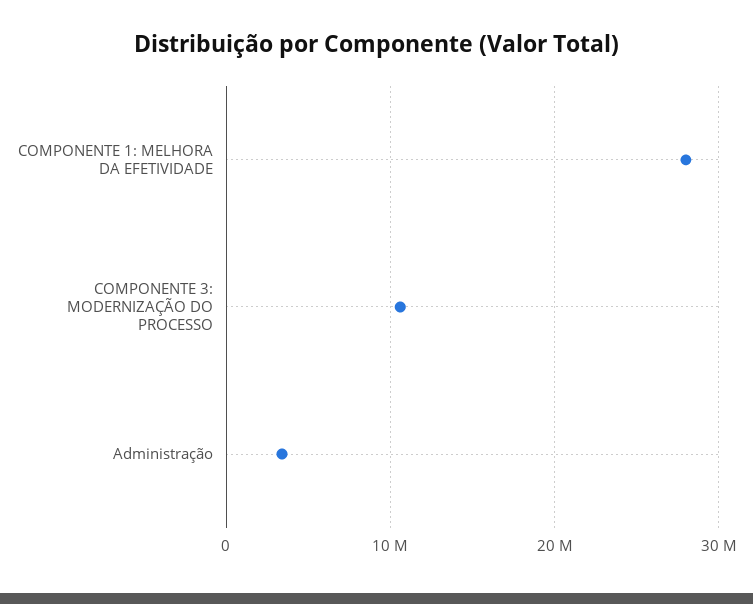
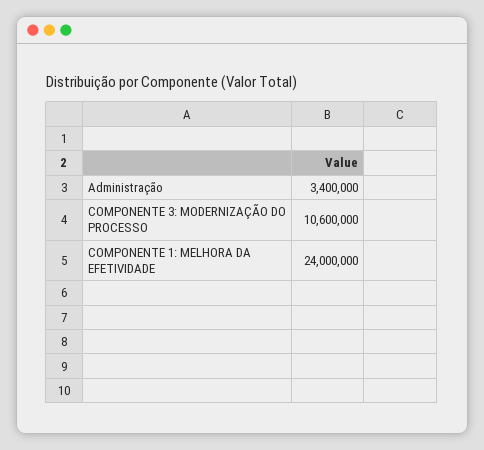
  {
-   "COMPONENTE 1: MELHORA DA EFETIVIDADE": 28000000,
+   "COMPONENTE 1: MELHORA DA EFETIVIDADE": 24000000,
    "COMPONENTE 3: MODERNIZAÇÃO DO PROCESSO": 10600000,
    "Administração": 3400000
  }

